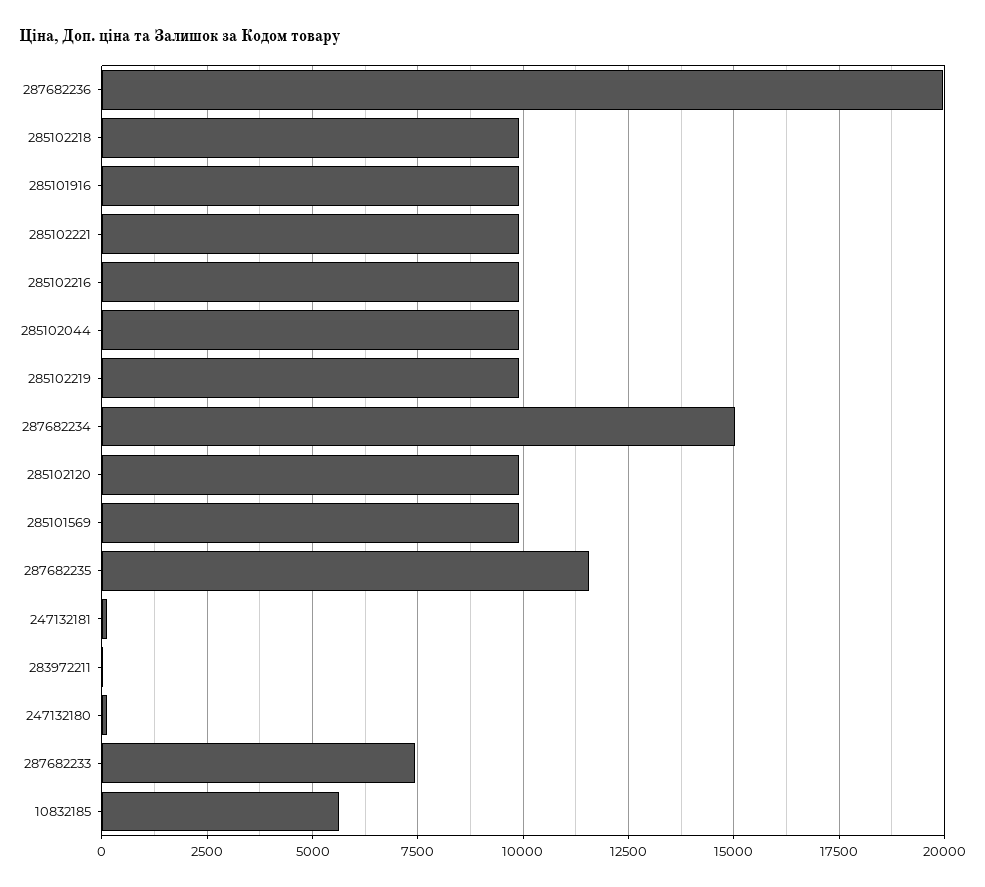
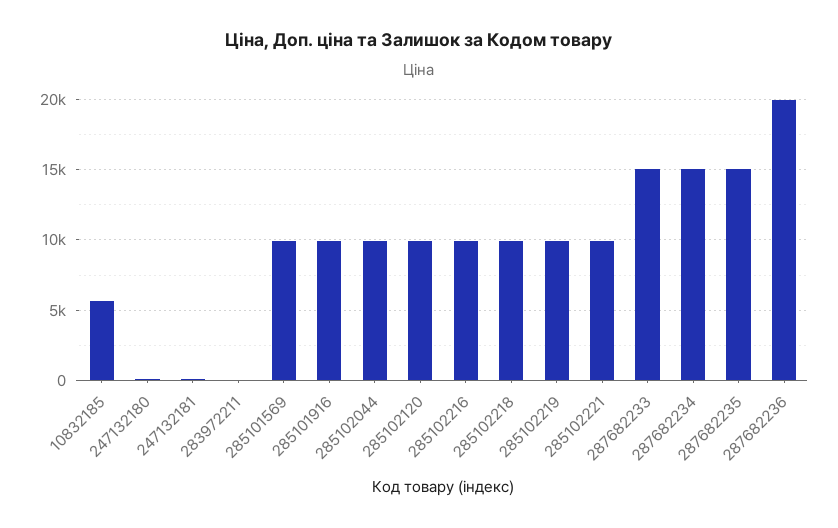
  {
    "287682236": 20000,
    "285102218": 10000,
    "285101916": 10000,
    "285102221": 10000,
    "285102216": 10000,
    "285102044": 10000,
    "285102219": 10000,
    "287682234": 15000,
    "285102120": 10000,
    "285101569": 10000,
-   "287682235": 11500,
+   "287682235": 15000,
    "247132181": 0,
    "283972211": 0,
    "247132180": 0,
-   "287682233": 7500,
+   "287682233": 15000,
    "10832185": 5750
  }

